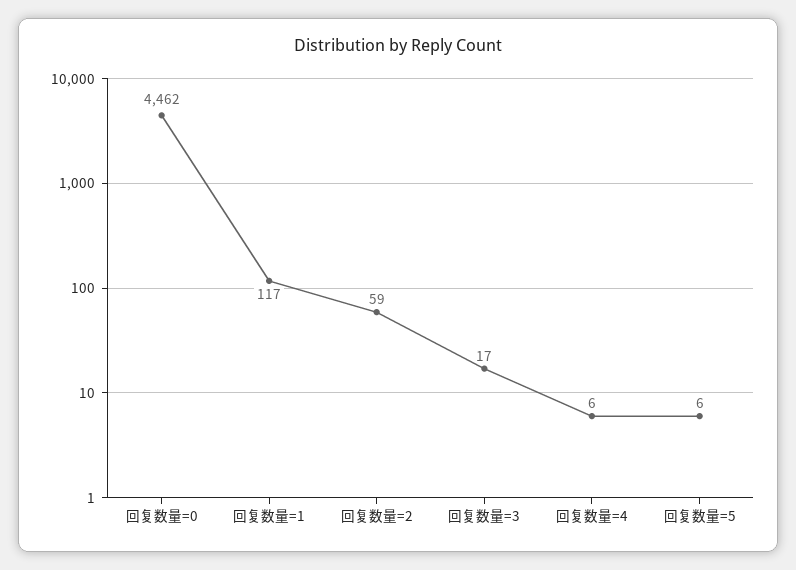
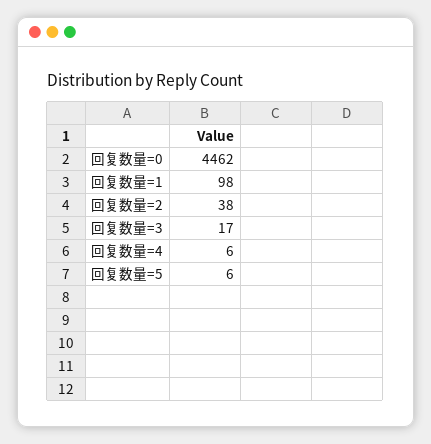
  {
    "回复数量=0": 4462,
-   "回复数量=1": 117,
+   "回复数量=1": 98,
-   "回复数量=2": 59,
+   "回复数量=2": 38,
    "回复数量=3": 17,
    "回复数量=4": 6,
    "回复数量=5": 6
  }

